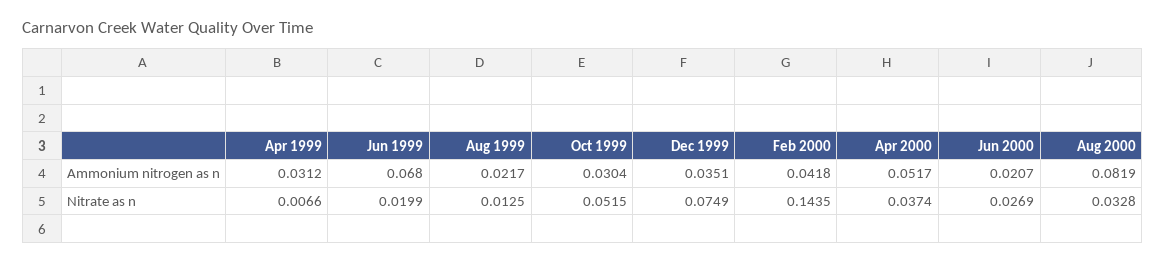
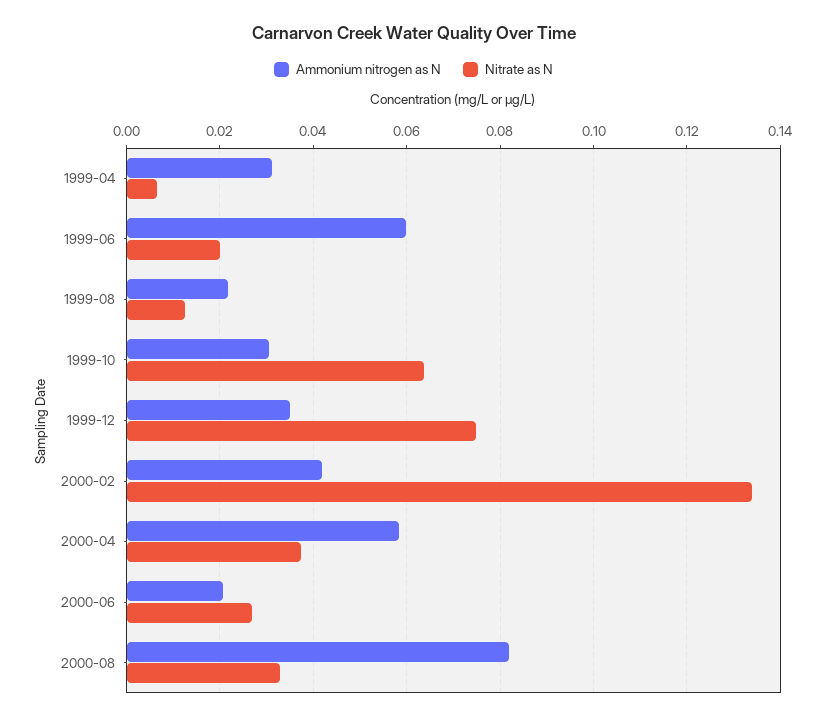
  {
    "Ammonium nitrogen as n": {
      "Apr 1999": 0.0312,
-     "Jun 1999": 0.068,
+     "Jun 1999": 0.06,
      "Aug 1999": 0.0217,
      "Oct 1999": 0.0304,
      "Dec 1999": 0.0351,
      "Feb 2000": 0.0418,
-     "Apr 2000": 0.0517,
+     "Apr 2000": 0.058,
      "Jun 2000": 0.0207,
      "Aug 2000": 0.0819
    },
    "Nitrate as n": {
      "Apr 1999": 0.0066,
      "Jun 1999": 0.0199,
      "Aug 1999": 0.0125,
-     "Oct 1999": 0.0515,
+     "Oct 1999": 0.064,
      "Dec 1999": 0.0749,
-     "Feb 2000": 0.1435,
+     "Feb 2000": 0.134,
      "Apr 2000": 0.0374,
      "Jun 2000": 0.0269,
      "Aug 2000": 0.0328
    }
  }

